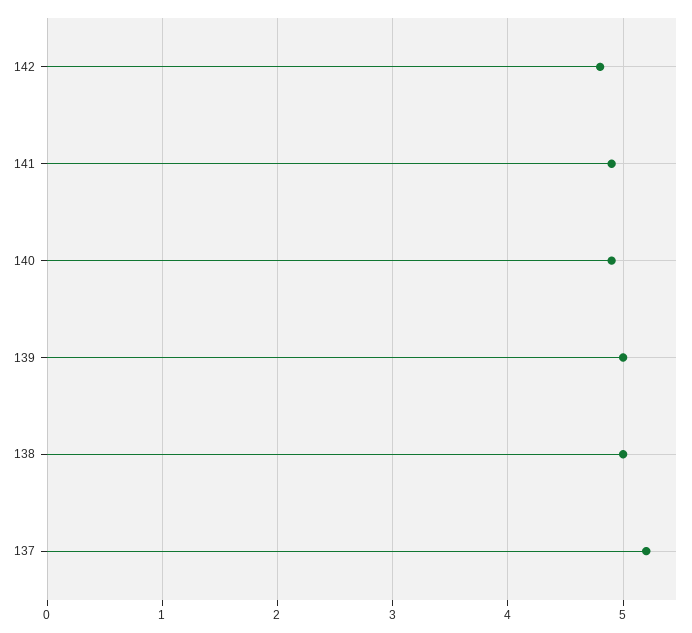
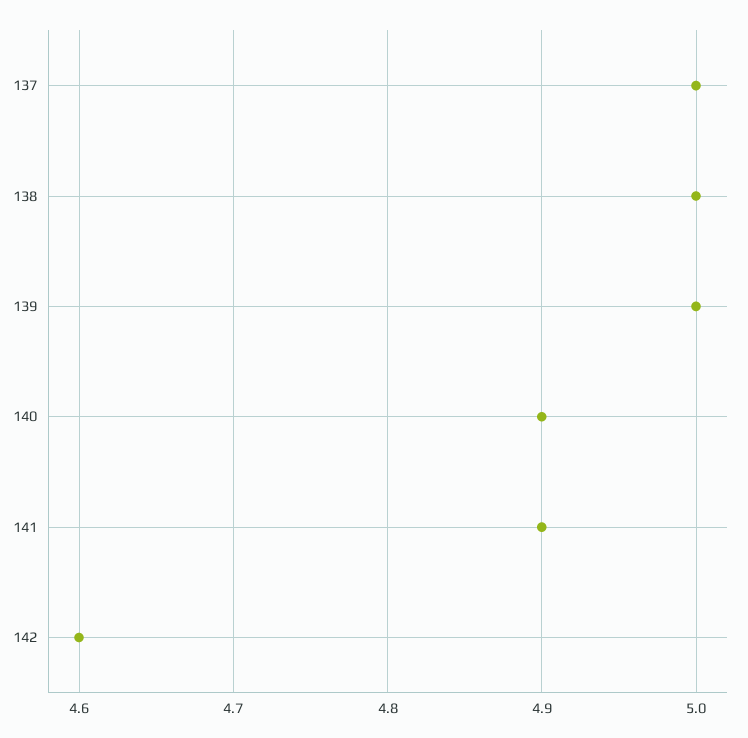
  {
-   "142": 4.8,
+   "142": 4.6,
    "141": 4.9,
    "140": 4.9,
    "139": 5,
    "138": 5,
-   "137": 5.2
+   "137": 5
  }

